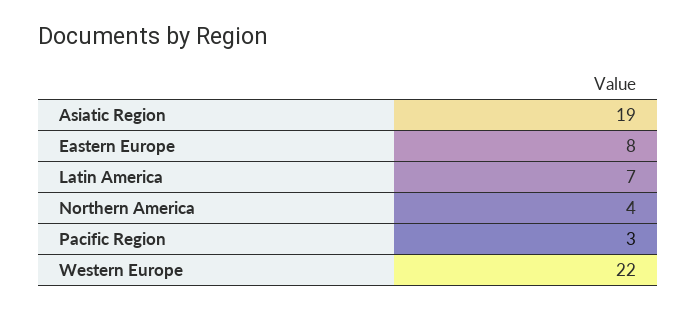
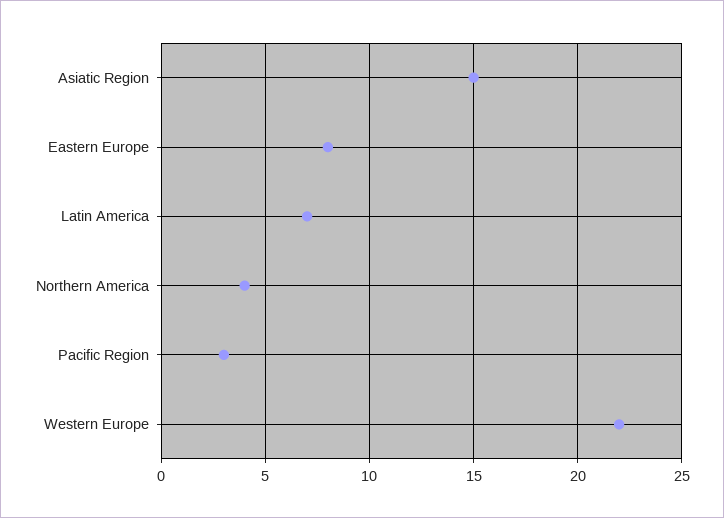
  {
-   "Asiatic Region": 19,
+   "Asiatic Region": 15,
    "Eastern Europe": 8,
    "Latin America": 7,
    "Northern America": 4,
    "Pacific Region": 3,
    "Western Europe": 22
  }

